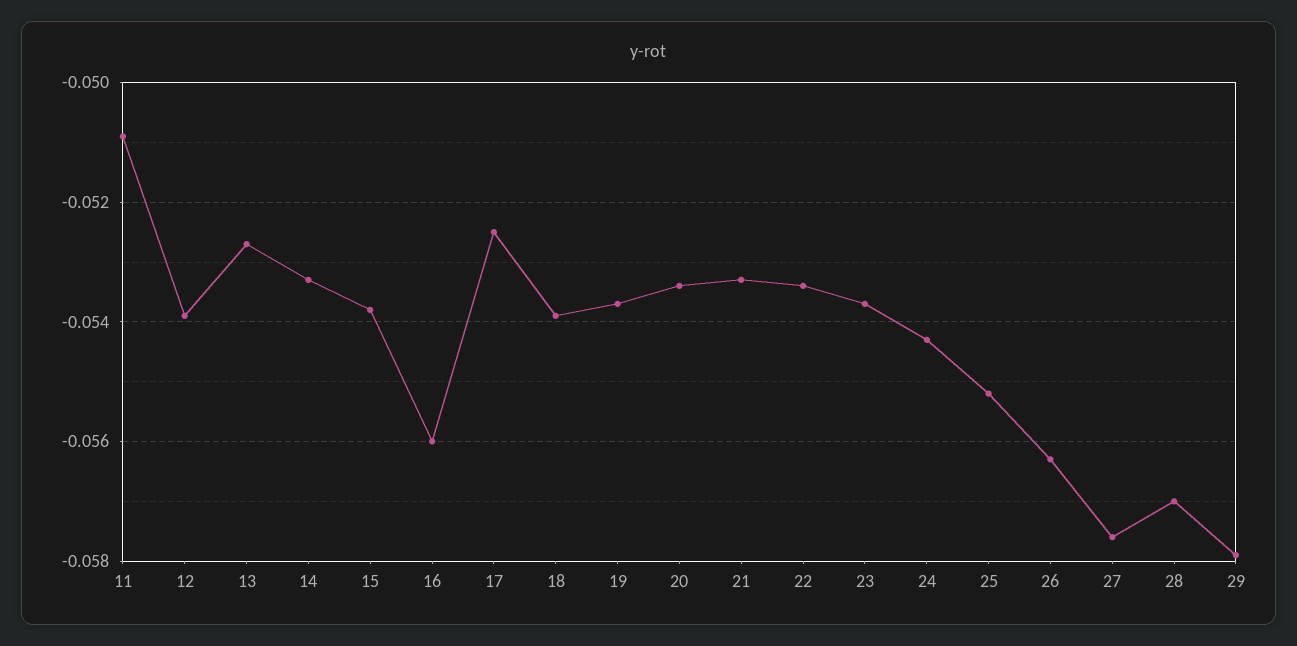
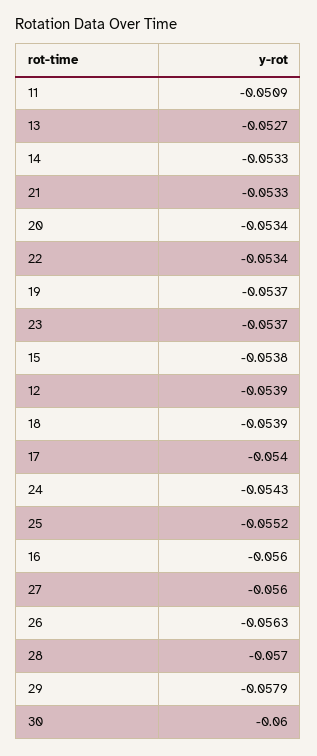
  {
    "11": -0.0509,
    "12": -0.0539,
    "13": -0.0527,
    "14": -0.0533,
    "15": -0.0538,
    "16": -0.056,
-   "17": -0.0525,
+   "17": -0.054,
    "18": -0.0539,
    "19": -0.0537,
    "20": -0.0534,
    "21": -0.0533,
    "22": -0.0534,
    "23": -0.0537,
    "24": -0.0543,
    "25": -0.0552,
    "26": -0.0563,
-   "27": -0.0575,
+   "27": -0.056,
    "28": -0.057,
-   "29": -0.0579
+   "29": -0.0579,
+   "30": -0.06
  }

